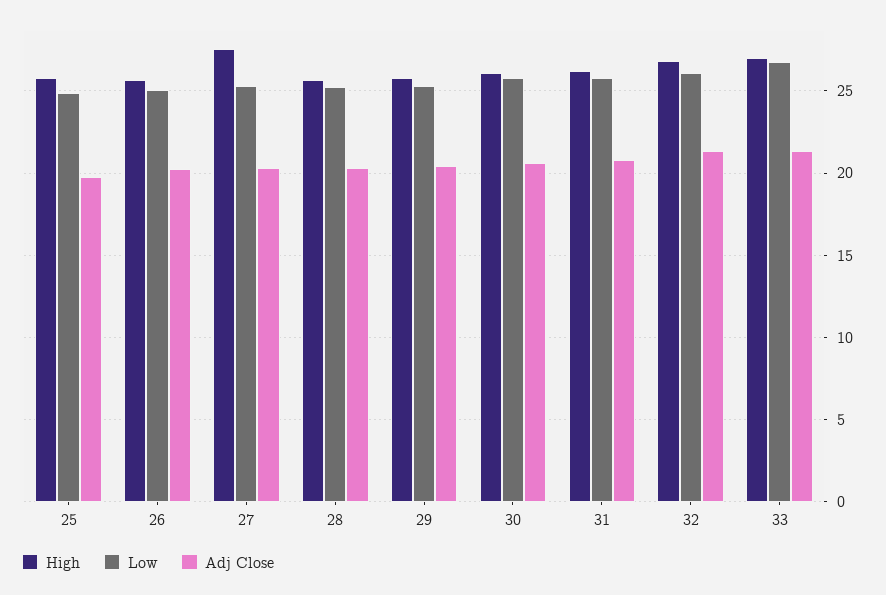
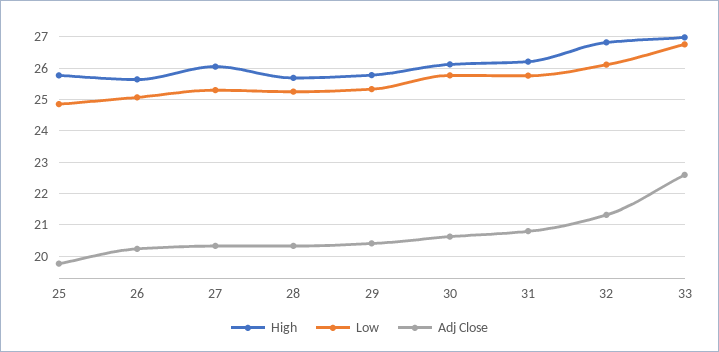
  {
    "High": {
      "25": 25.8,
      "26": 25.6,
-     "27": 27.5,
+     "27": 26,
      "28": 25.6,
      "29": 25.8,
      "30": 26.2,
      "31": 26.2,
      "32": 26.8,
      "33": 27
    },
    "Low": {
      "25": 24.8,
      "26": 25,
      "27": 25.4,
      "28": 25.2,
      "29": 25.4,
      "30": 25.8,
      "31": 25.8,
      "32": 26.2,
      "33": 26.8
    },
    "Adj Close": {
      "25": 19.8,
      "26": 20.2,
      "27": 20.4,
      "28": 20.4,
      "29": 20.4,
      "30": 20.6,
      "31": 20.8,
      "32": 21.4,
-     "33": 21.5
+     "33": 22.6
    }
  }

